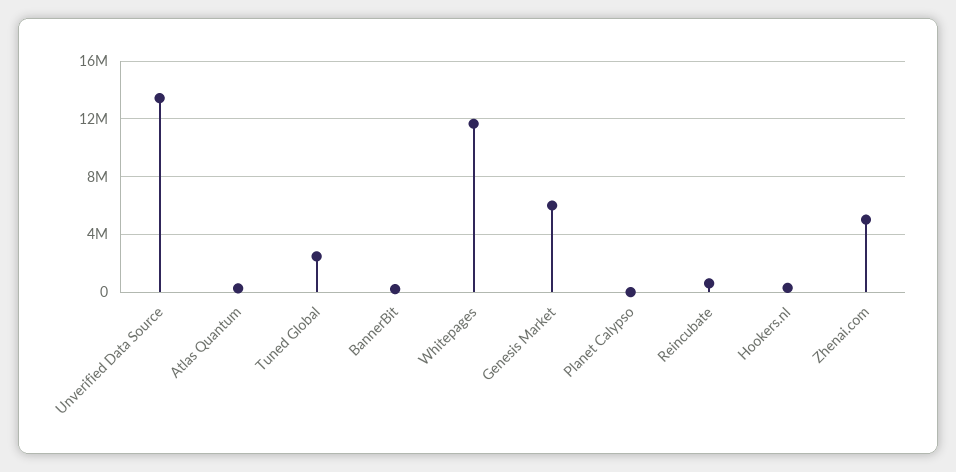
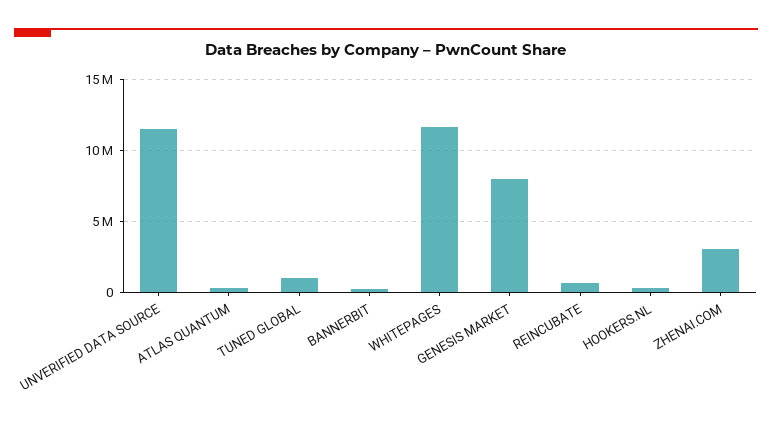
  {
-   "Unverified Data Source": 13500000,
+   "Unverified Data Source": 11500000,
    "Atlas Quantum": 500000,
-   "Tuned Global": 2500000,
+   "Tuned Global": 1000000,
    "BannerBit": 0,
    "Whitepages": 11500000,
-   "Genesis Market": 6000000,
+   "Genesis Market": 8000000,
-   "Planet Calypso": 0,
    "Reincubate": 500000,
    "Hookers.nl": 500000,
-   "Zhenai.com": 5000000
+   "Zhenai.com": 3000000
  }

